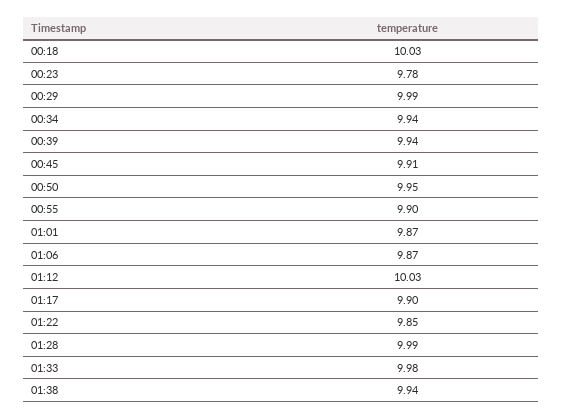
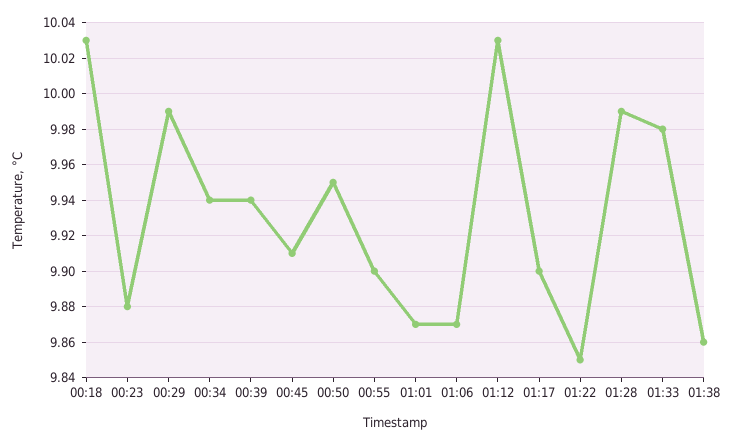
  {
    "00:18": 10.03,
-   "00:23": 9.78,
+   "00:23": 9.88,
    "00:29": 9.99,
    "00:34": 9.94,
    "00:39": 9.94,
    "00:45": 9.91,
    "00:50": 9.95,
    "00:55": 9.9,
    "01:01": 9.87,
    "01:06": 9.87,
    "01:12": 10.03,
    "01:17": 9.9,
    "01:22": 9.85,
    "01:28": 9.99,
    "01:33": 9.98,
-   "01:38": 9.94
+   "01:38": 9.86
  }

